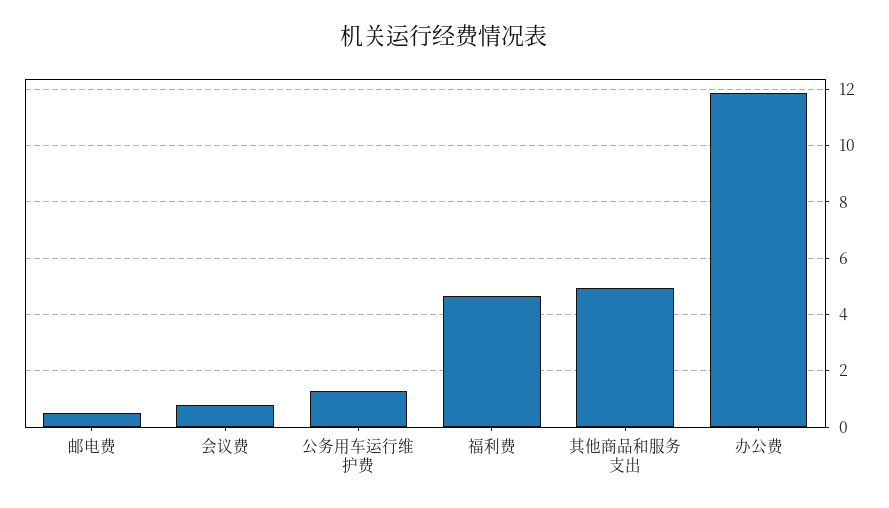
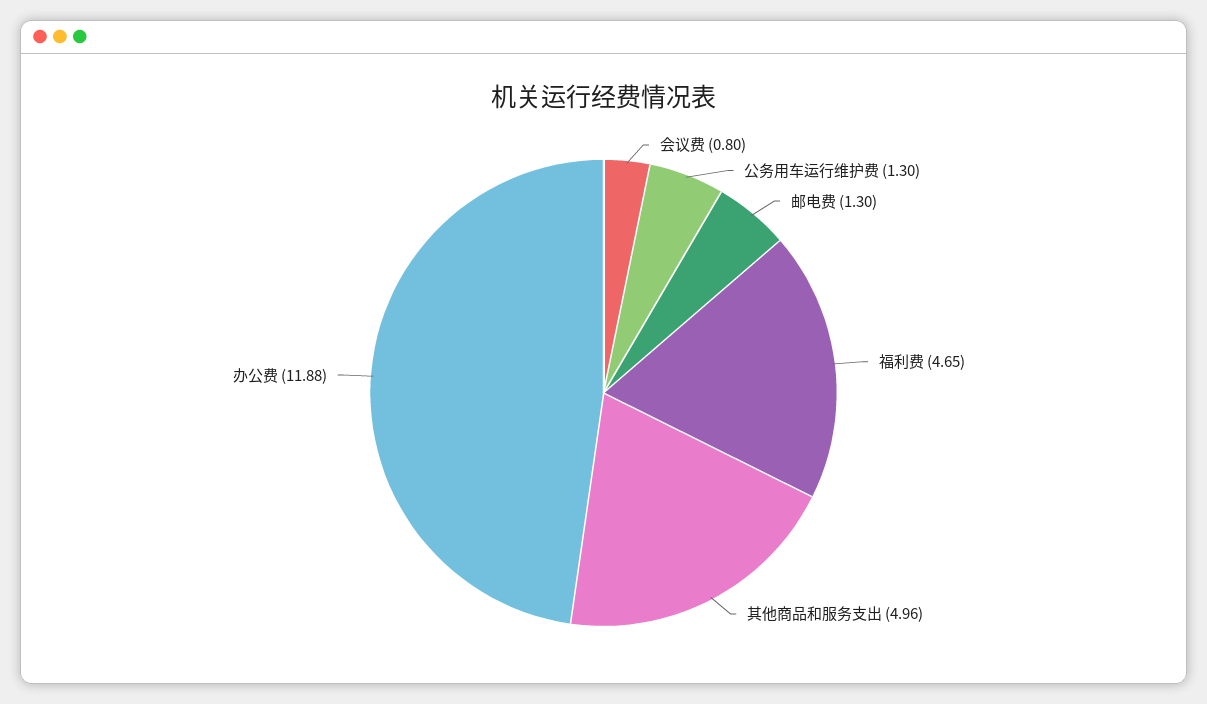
  {
-   "邮电费": 0.5,
+   "邮电费": 1.3,
    "会议费": 0.8,
    "公务用车运行维护费": 1.3,
    "福利费": 4.65,
    "其他商品和服务支出": 4.96,
    "办公费": 11.88
  }

